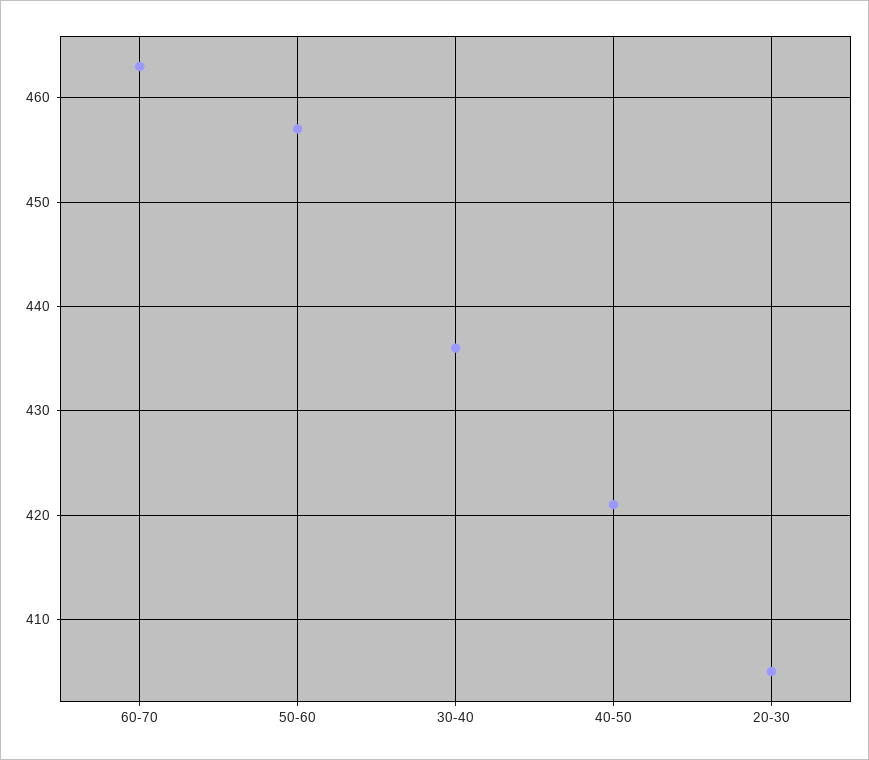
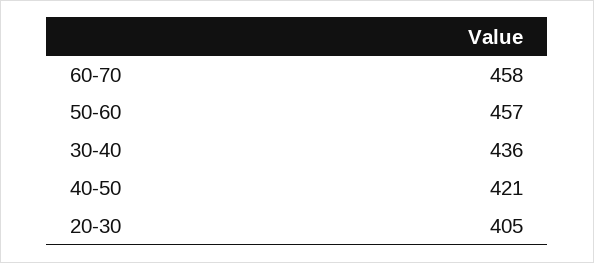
  {
-   "60-70": 463,
+   "60-70": 458,
    "50-60": 457,
    "30-40": 436,
    "40-50": 421,
    "20-30": 405
  }

